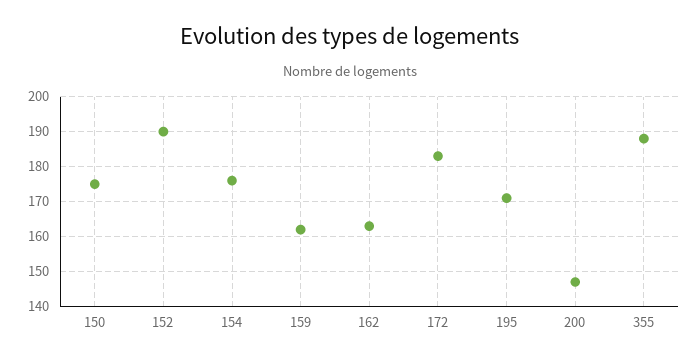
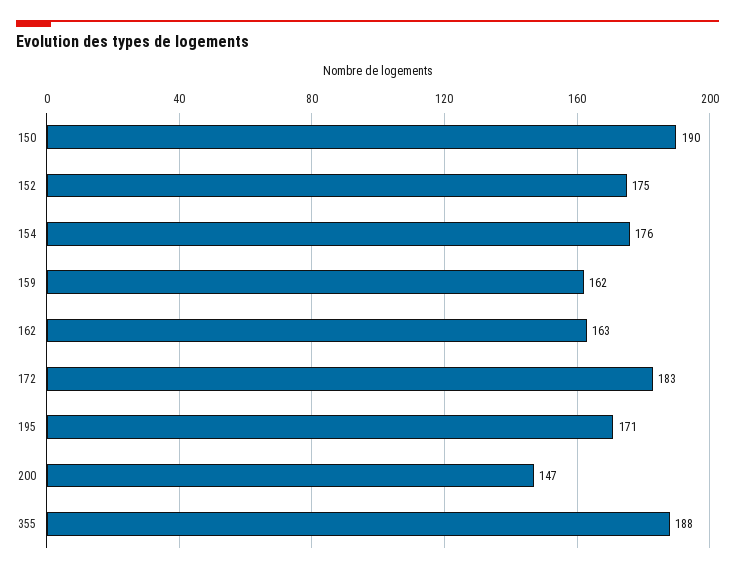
  {
-   "150": 175,
+   "150": 190,
-   "152": 190,
+   "152": 175,
    "154": 176,
    "159": 162,
    "162": 163,
    "172": 183,
    "195": 171,
    "200": 147,
    "355": 188
  }

